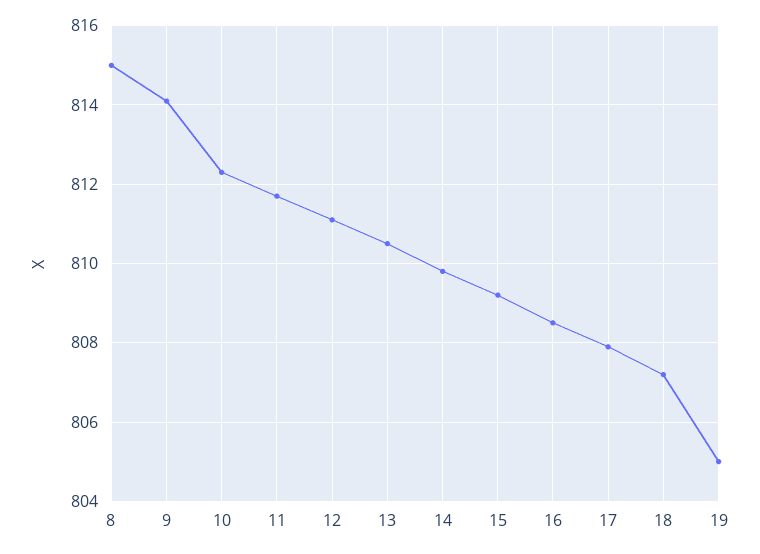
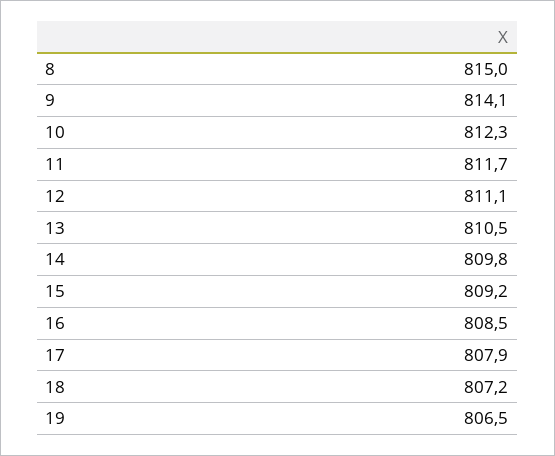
  {
    "8": 815,
    "9": 814.1,
    "10": 812.3,
    "11": 811.7,
    "12": 811.1,
    "13": 810.5,
    "14": 809.8,
    "15": 809.2,
    "16": 808.5,
    "17": 807.9,
    "18": 807.2,
-   "19": 805
+   "19": 806.5
  }

